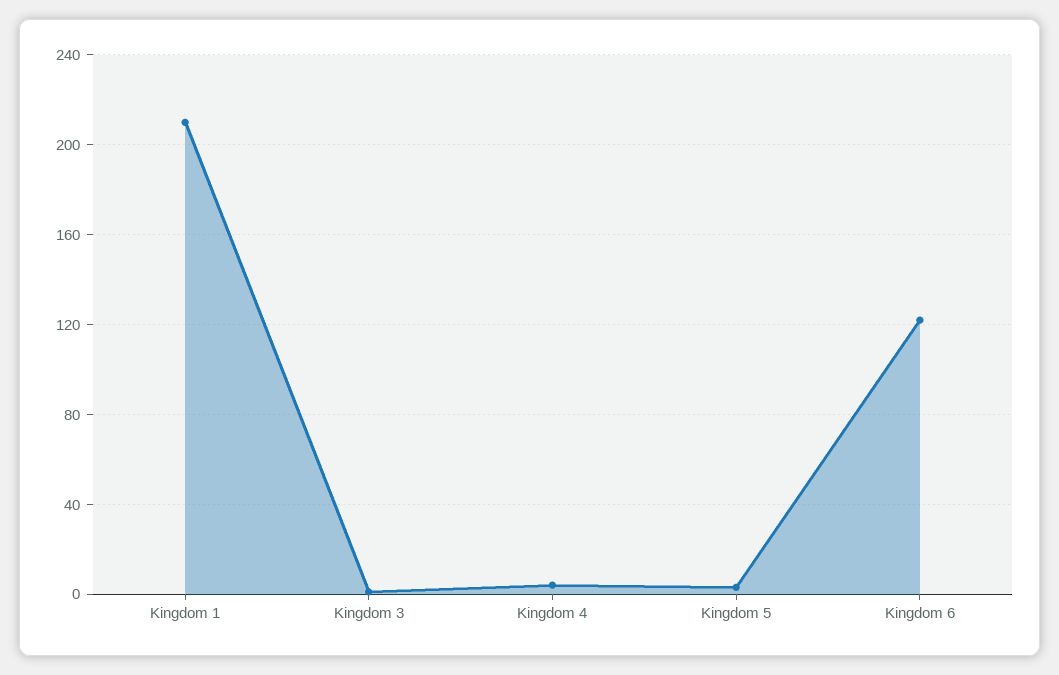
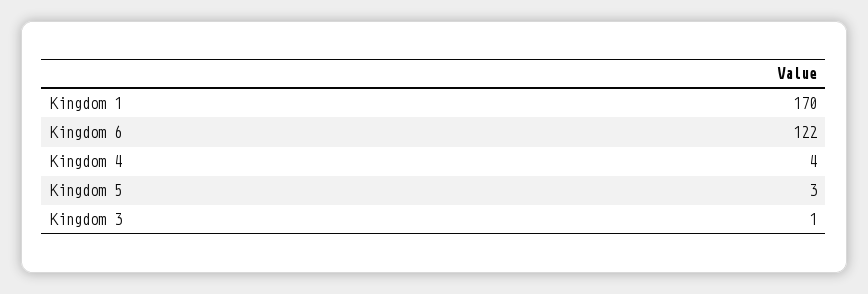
  {
-   "Kingdom 1": 210,
+   "Kingdom 1": 170,
    "Kingdom 3": 1,
    "Kingdom 4": 4,
    "Kingdom 5": 3,
    "Kingdom 6": 122
  }

